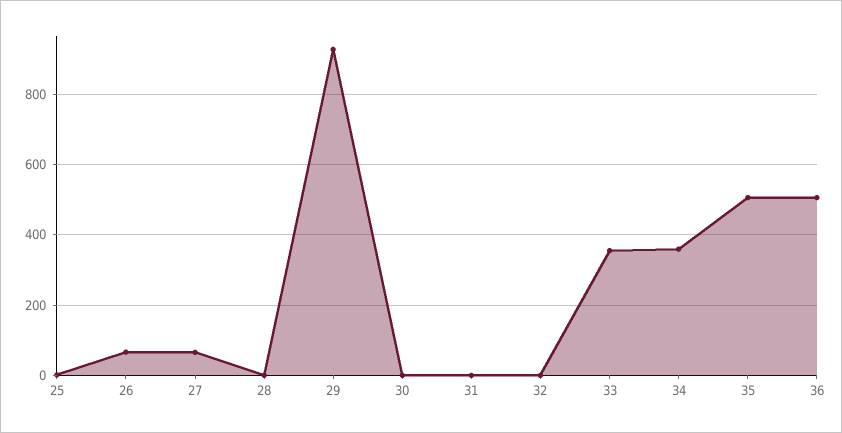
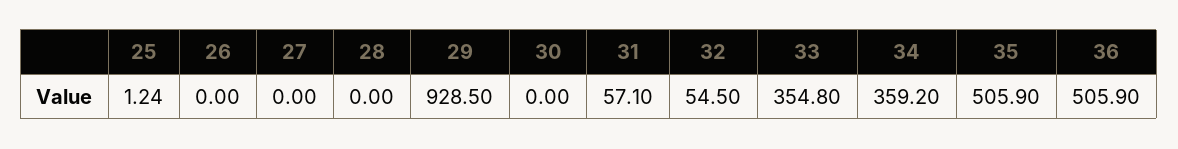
  {
    "25": 1.24,
-   "26": 60,
+   "26": 0,
-   "27": 60,
+   "27": 0,
    "28": 0,
    "29": 928.5,
    "30": 0,
-   "31": 0,
+   "31": 57.1,
-   "32": 0,
+   "32": 54.5,
    "33": 354.8,
    "34": 359.2,
    "35": 505.9,
    "36": 505.9
  }

